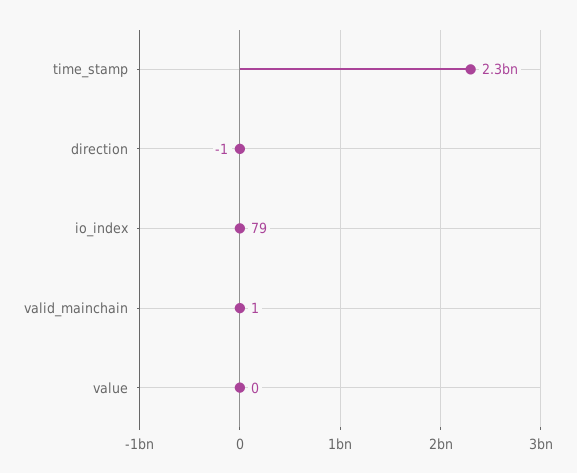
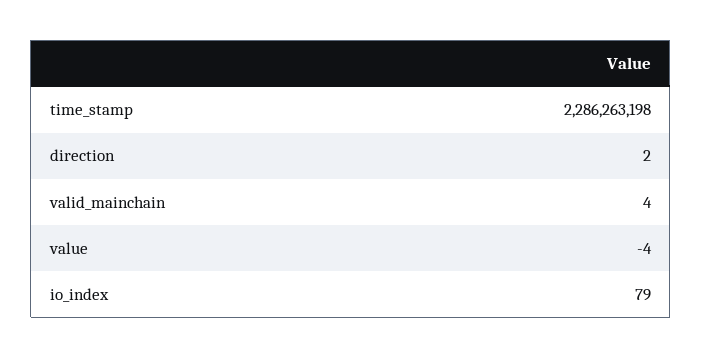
  {
    "time_stamp": 2286263198,
-   "direction": -1,
+   "direction": 2,
    "io_index": 79,
-   "valid_mainchain": 1,
+   "valid_mainchain": 4,
-   "value": 0
+   "value": -4
  }

